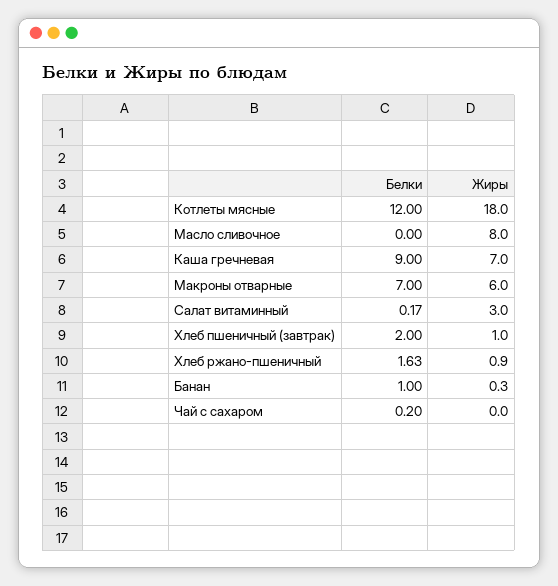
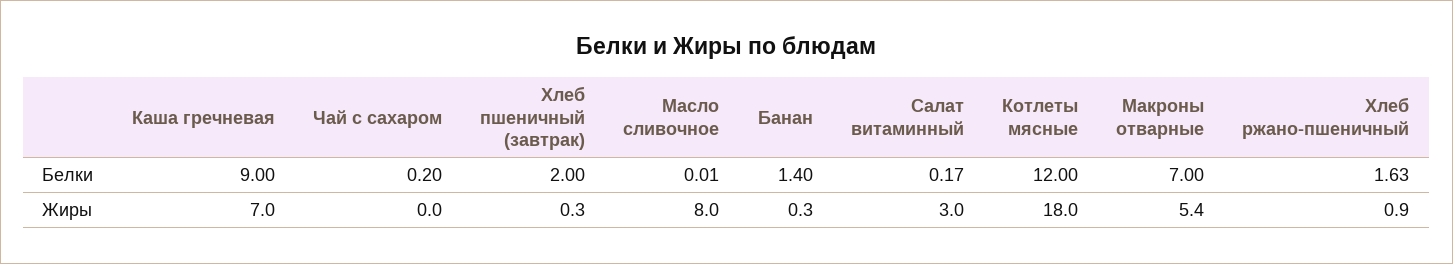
  {
    "Белки": {
      "Котлеты мясные": 12,
-     "Масло сливочное": 0,
+     "Масло сливочное": 0.01,
      "Каша гречневая": 9,
      "Макроны отварные": 7,
      "Салат витаминный": 0.17,
      "Хлеб пшеничный (завтрак)": 2,
      "Хлеб ржано-пшеничный": 1.63,
-     "Банан": 1,
+     "Банан": 1.4,
      "Чай с сахаром": 0.2
    },
    "Жиры": {
      "Котлеты мясные": 18,
      "Масло сливочное": 8,
      "Каша гречневая": 7,
-     "Макроны отварные": 6,
+     "Макроны отварные": 5.4,
      "Салат витаминный": 3,
-     "Хлеб пшеничный (завтрак)": 1,
+     "Хлеб пшеничный (завтрак)": 0.3,
      "Хлеб ржано-пшеничный": 0.9,
      "Банан": 0.3,
      "Чай с сахаром": 0
    }
  }

